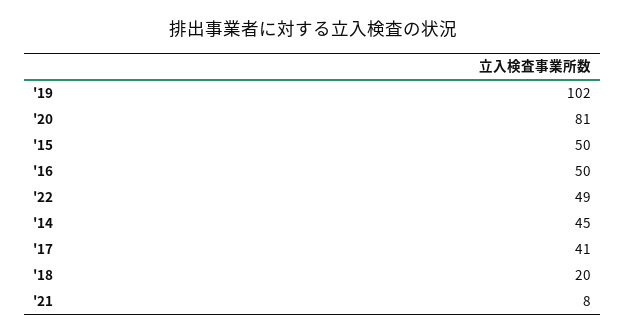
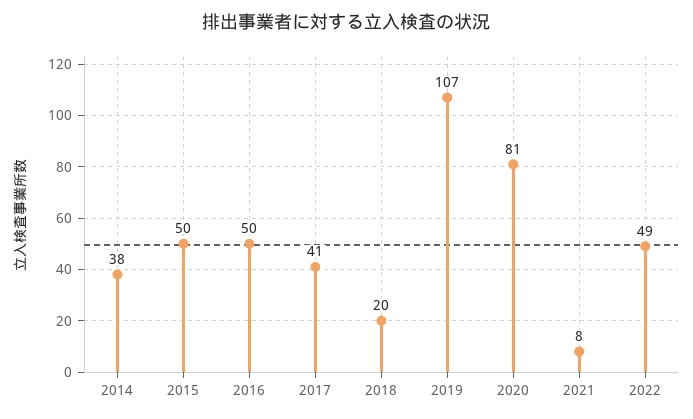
  {
-   "'19": 102,
+   "'19": 107,
    "'20": 81,
    "'15": 50,
    "'16": 50,
    "'22": 49,
-   "'14": 45,
+   "'14": 38,
    "'17": 41,
    "'18": 20,
    "'21": 8
  }

